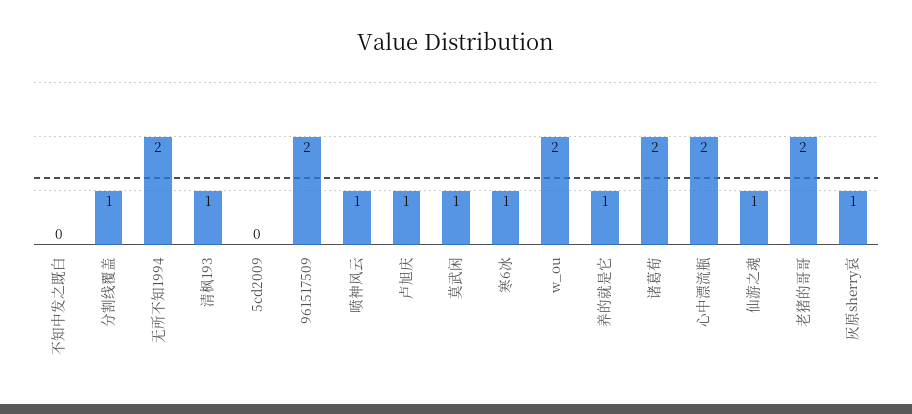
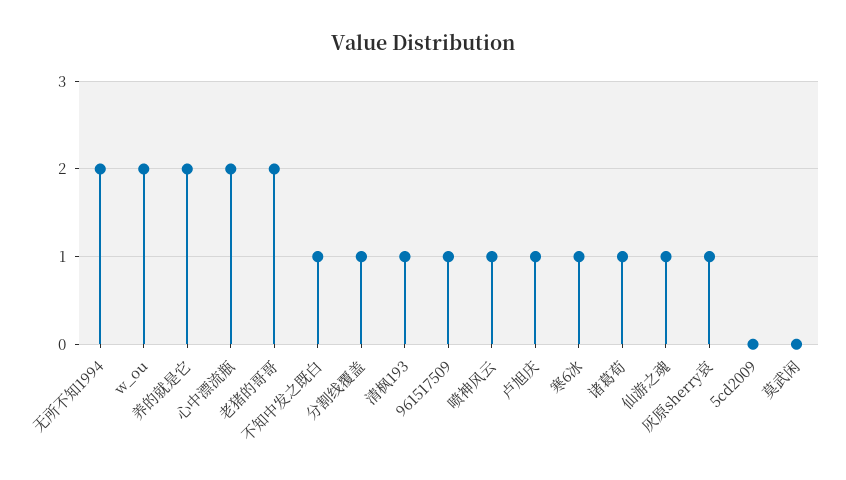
  {
-   "不知中发之既白": 0,
+   "不知中发之既白": 1,
    "分割线覆盖": 1,
    "无所不知1994": 2,
    "清枫193": 1,
    "5cd2009": 0,
-   "961517509": 2,
+   "961517509": 1,
    "喷神风云": 1,
    "卢旭庆": 1,
-   "莫武闲": 1,
+   "莫武闲": 0,
    "寒6冰": 1,
    "w_ou": 2,
-   "养的就是它": 1,
+   "养的就是它": 2,
-   "诸葛荀": 2,
+   "诸葛荀": 1,
    "心中漂流瓶": 2,
    "仙游之魂": 1,
    "老猪的哥哥": 2,
    "灰原sherry哀": 1
  }

